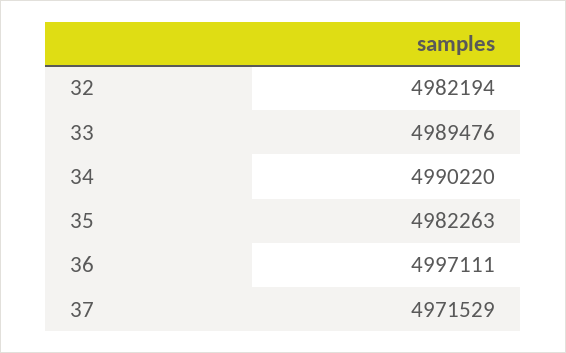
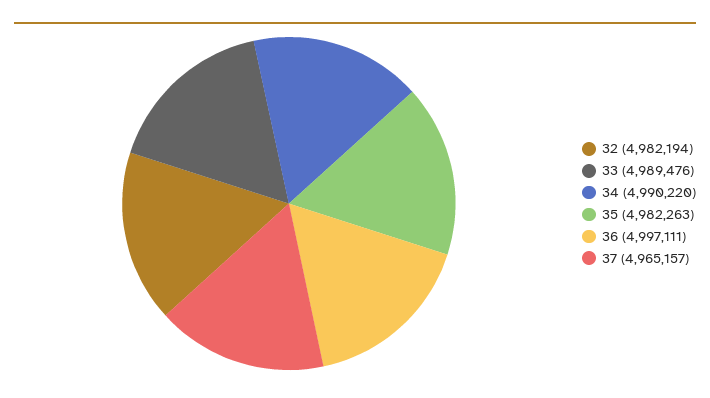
  {
    "32": 4982194,
    "33": 4989476,
    "34": 4990220,
    "35": 4982263,
    "36": 4997111,
-   "37": 4971529
+   "37": 4965157
  }

